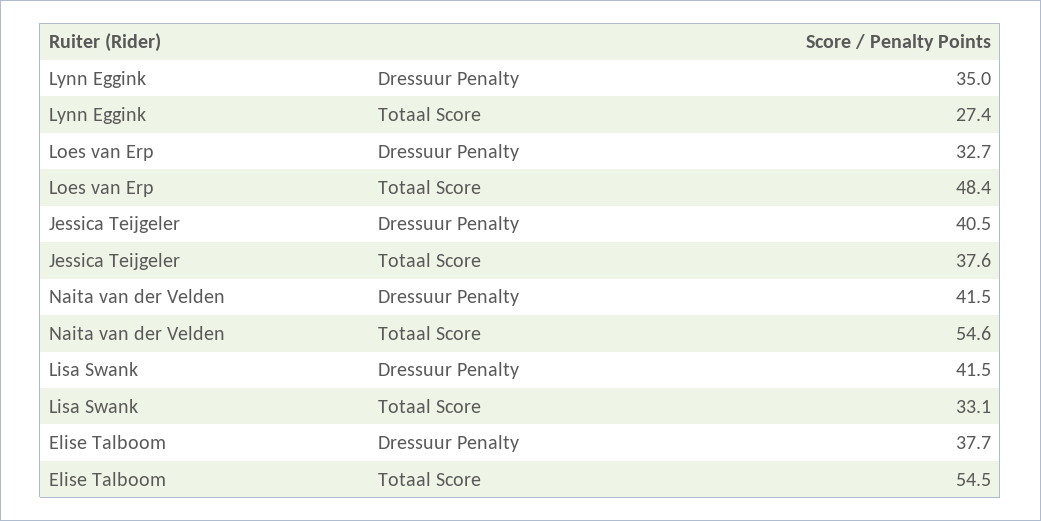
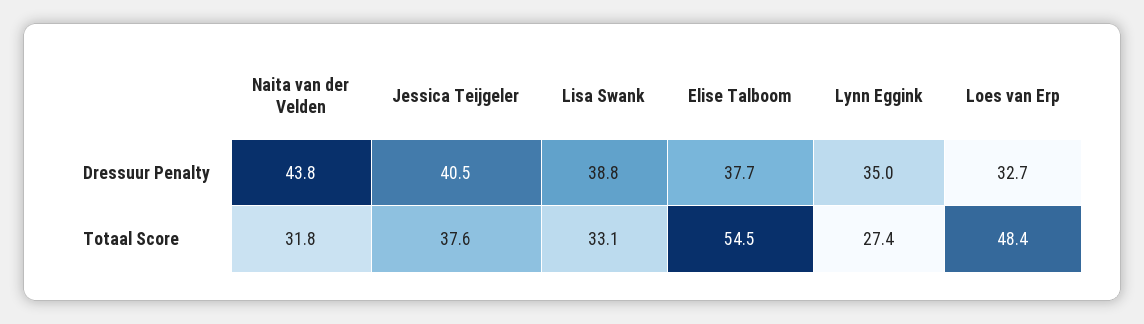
  {
    "Lynn Eggink": {
      "Dressuur Penalty": 35,
      "Totaal Score": 27.4
    },
    "Loes van Erp": {
      "Dressuur Penalty": 32.7,
      "Totaal Score": 48.4
    },
    "Jessica Teijgeler": {
      "Dressuur Penalty": 40.5,
      "Totaal Score": 37.6
    },
    "Naita van der Velden": {
-     "Dressuur Penalty": 41.5,
+     "Dressuur Penalty": 43.8,
-     "Totaal Score": 54.6
+     "Totaal Score": 31.8
    },
    "Lisa Swank": {
-     "Dressuur Penalty": 41.5,
+     "Dressuur Penalty": 38.8,
      "Totaal Score": 33.1
    },
    "Elise Talboom": {
      "Dressuur Penalty": 37.7,
      "Totaal Score": 54.5
    }
  }

